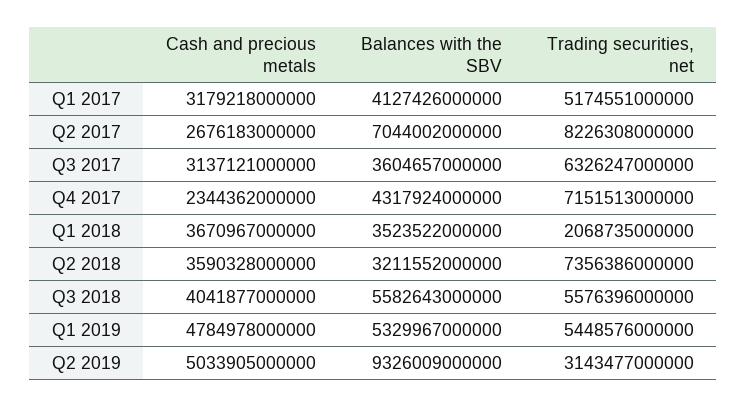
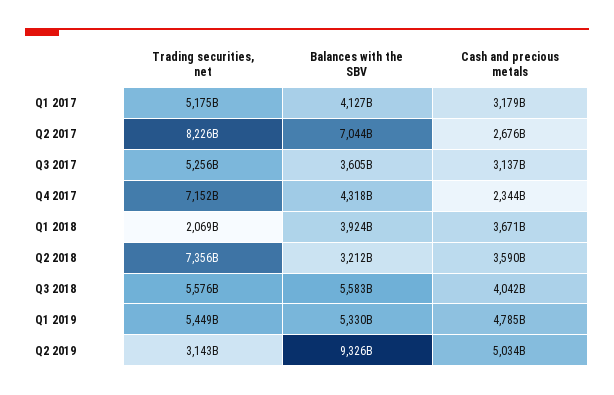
  {
    "Cash and precious metals": {
      "Q1 2017": 3179218000000,
      "Q2 2017": 2676183000000,
      "Q3 2017": 3137121000000,
      "Q4 2017": 2344362000000,
      "Q1 2018": 3670967000000,
      "Q2 2018": 3590328000000,
      "Q3 2018": 4041877000000,
      "Q1 2019": 4784978000000,
      "Q2 2019": 5033905000000
    },
    "Balances with the SBV": {
      "Q1 2017": 4127426000000,
      "Q2 2017": 7044002000000,
      "Q3 2017": 3604657000000,
      "Q4 2017": 4317924000000,
-     "Q1 2018": 3523522000000,
+     "Q1 2018": 3924000000000,
      "Q2 2018": 3211552000000,
      "Q3 2018": 5582643000000,
      "Q1 2019": 5329967000000,
      "Q2 2019": 9326009000000
    },
    "Trading securities, net": {
      "Q1 2017": 5174551000000,
      "Q2 2017": 8226308000000,
-     "Q3 2017": 6326247000000,
+     "Q3 2017": 5256000000000,
      "Q4 2017": 7151513000000,
      "Q1 2018": 2068735000000,
      "Q2 2018": 7356386000000,
      "Q3 2018": 5576396000000,
      "Q1 2019": 5448576000000,
      "Q2 2019": 3143477000000
    }
  }

